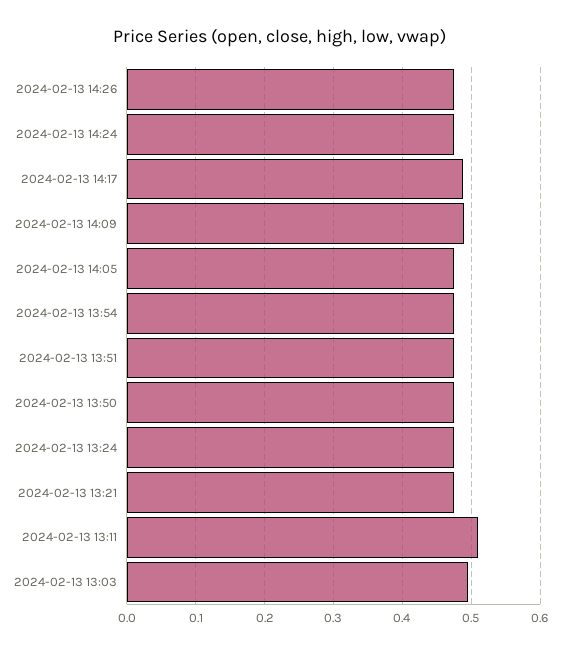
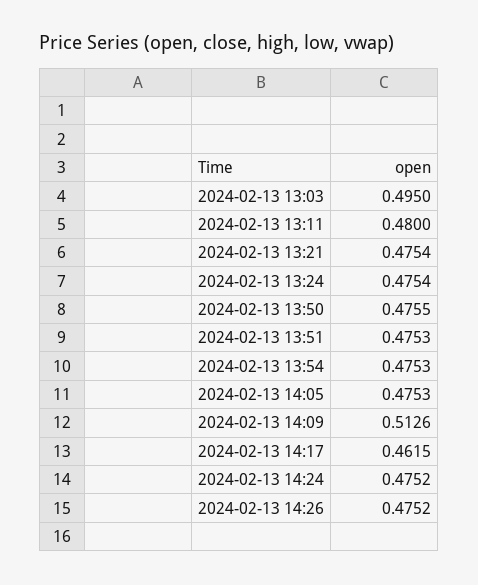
  {
    "2024-02-13 14:26": 0.4752,
    "2024-02-13 14:24": 0.4752,
-   "2024-02-13 14:17": 0.49,
+   "2024-02-13 14:17": 0.4615,
-   "2024-02-13 14:09": 0.49,
+   "2024-02-13 14:09": 0.5126,
    "2024-02-13 14:05": 0.4753,
    "2024-02-13 13:54": 0.4753,
    "2024-02-13 13:51": 0.4753,
    "2024-02-13 13:50": 0.4755,
    "2024-02-13 13:24": 0.4754,
    "2024-02-13 13:21": 0.4754,
-   "2024-02-13 13:11": 0.51,
+   "2024-02-13 13:11": 0.48,
    "2024-02-13 13:03": 0.495
  }

